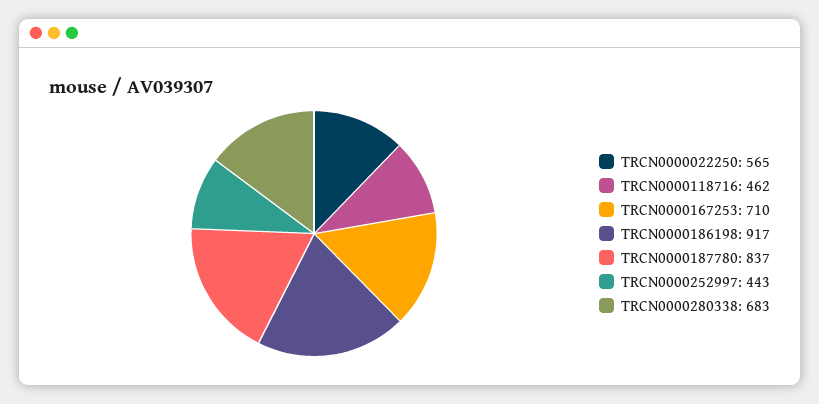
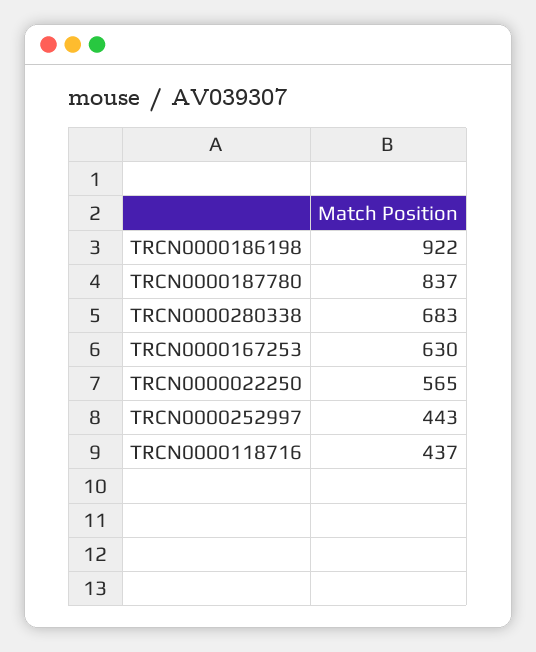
  {
    "TRCN0000022250": 565,
-   "TRCN0000118716": 462,
+   "TRCN0000118716": 437,
-   "TRCN0000167253": 710,
+   "TRCN0000167253": 630,
-   "TRCN0000186198": 917,
+   "TRCN0000186198": 922,
    "TRCN0000187780": 837,
    "TRCN0000252997": 443,
    "TRCN0000280338": 683
  }

